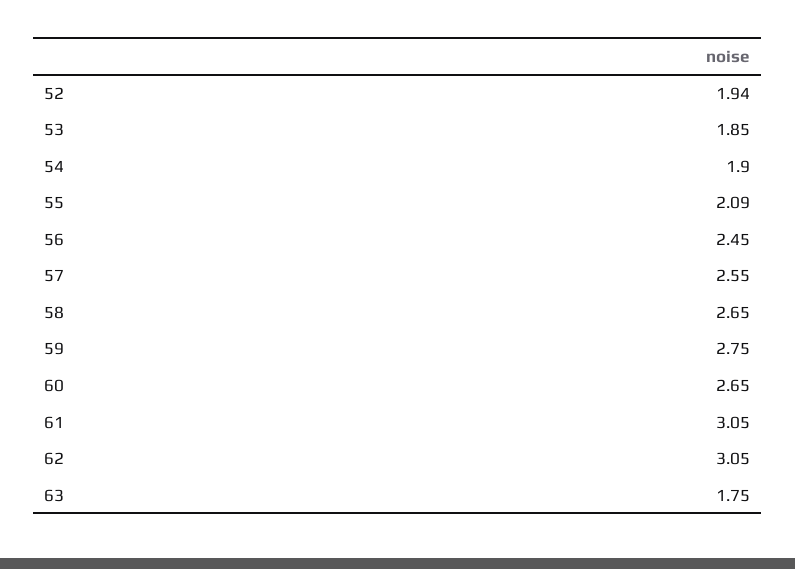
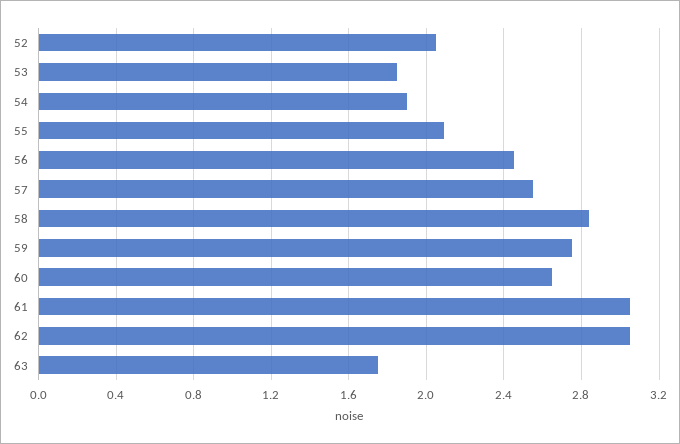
  {
-   "52": 1.94,
+   "52": 2.05,
    "53": 1.85,
    "54": 1.9,
    "55": 2.09,
    "56": 2.45,
    "57": 2.55,
-   "58": 2.65,
+   "58": 2.85,
    "59": 2.75,
    "60": 2.65,
    "61": 3.05,
    "62": 3.05,
    "63": 1.75
  }

